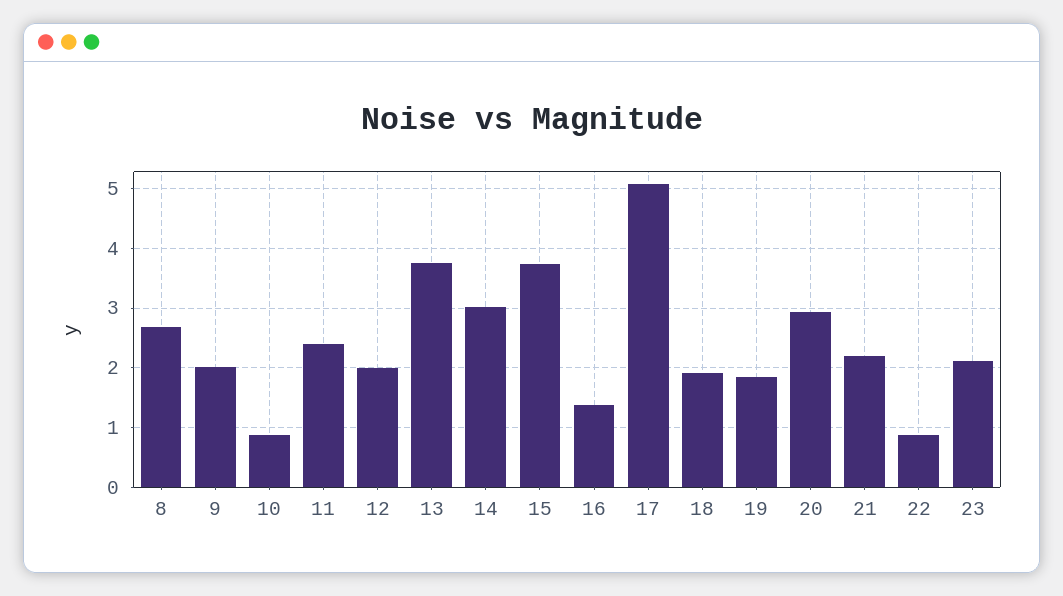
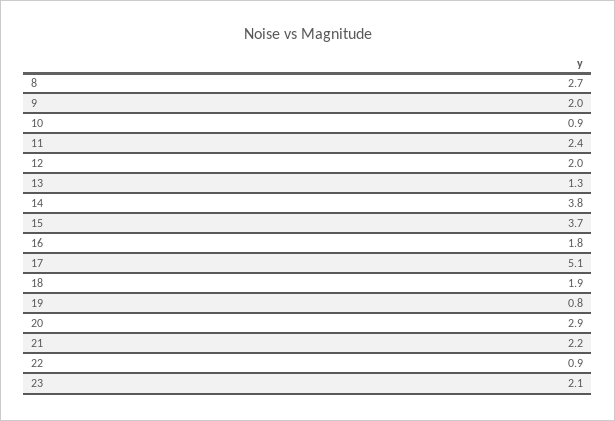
  {
    "8": 2.7,
    "9": 2,
    "10": 0.9,
    "11": 2.4,
    "12": 2,
-   "13": 3.8,
+   "13": 1.3,
-   "14": 3,
+   "14": 3.8,
    "15": 3.7,
-   "16": 1.4,
+   "16": 1.8,
    "17": 5.1,
    "18": 1.9,
-   "19": 1.8,
+   "19": 0.8,
    "20": 2.9,
    "21": 2.2,
    "22": 0.9,
    "23": 2.1
  }

